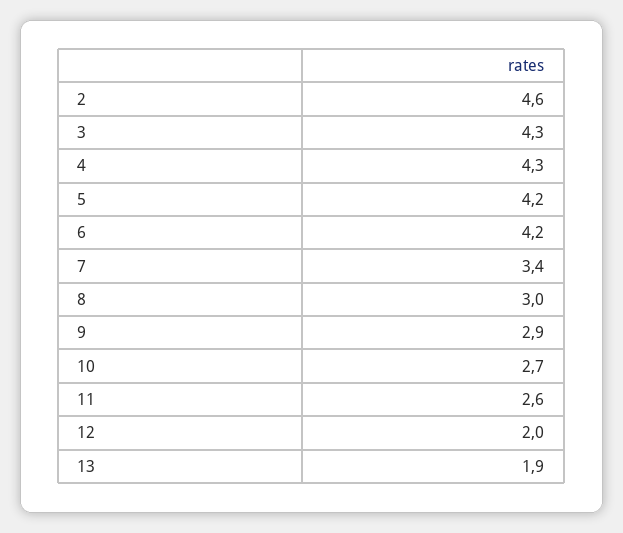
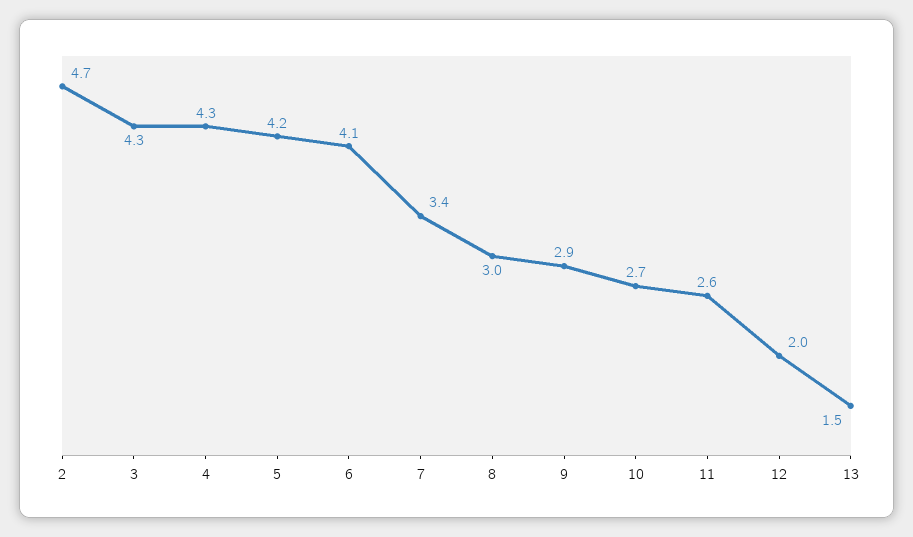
  {
-   "2": 4.6,
+   "2": 4.7,
    "3": 4.3,
    "4": 4.3,
    "5": 4.2,
-   "6": 4.2,
+   "6": 4.1,
    "7": 3.4,
    "8": 3,
    "9": 2.9,
    "10": 2.7,
    "11": 2.6,
    "12": 2,
-   "13": 1.9
+   "13": 1.5
  }

